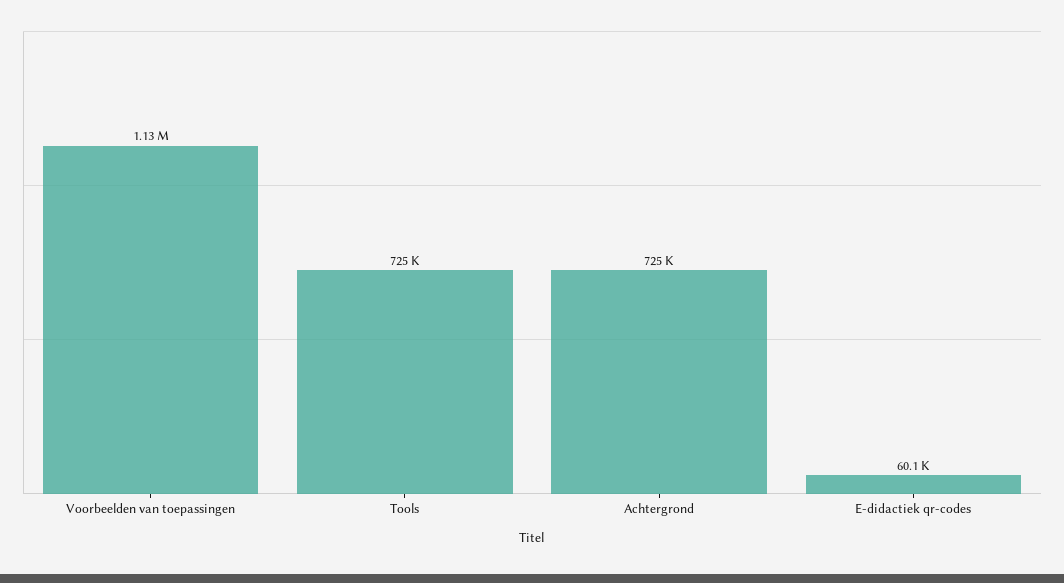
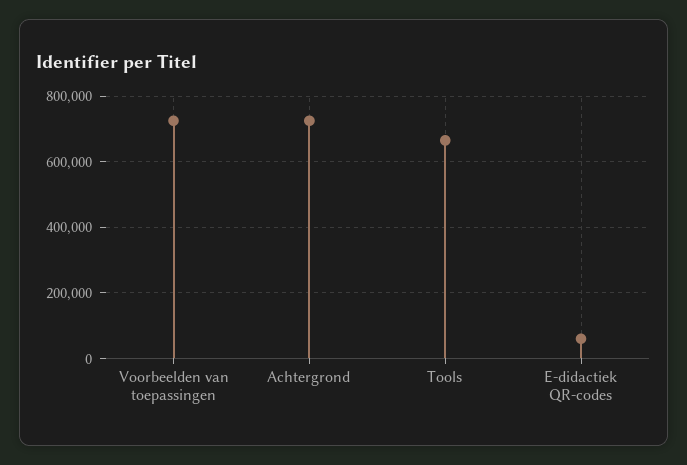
  {
-   "Voorbeelden van toepassingen": 1130000,
+   "Voorbeelden van toepassingen": 720000,
-   "Tools": 725000,
+   "Tools": 660000,
    "Achtergrond": 725000,
    "E-didactiek qr-codes": 60100
  }

